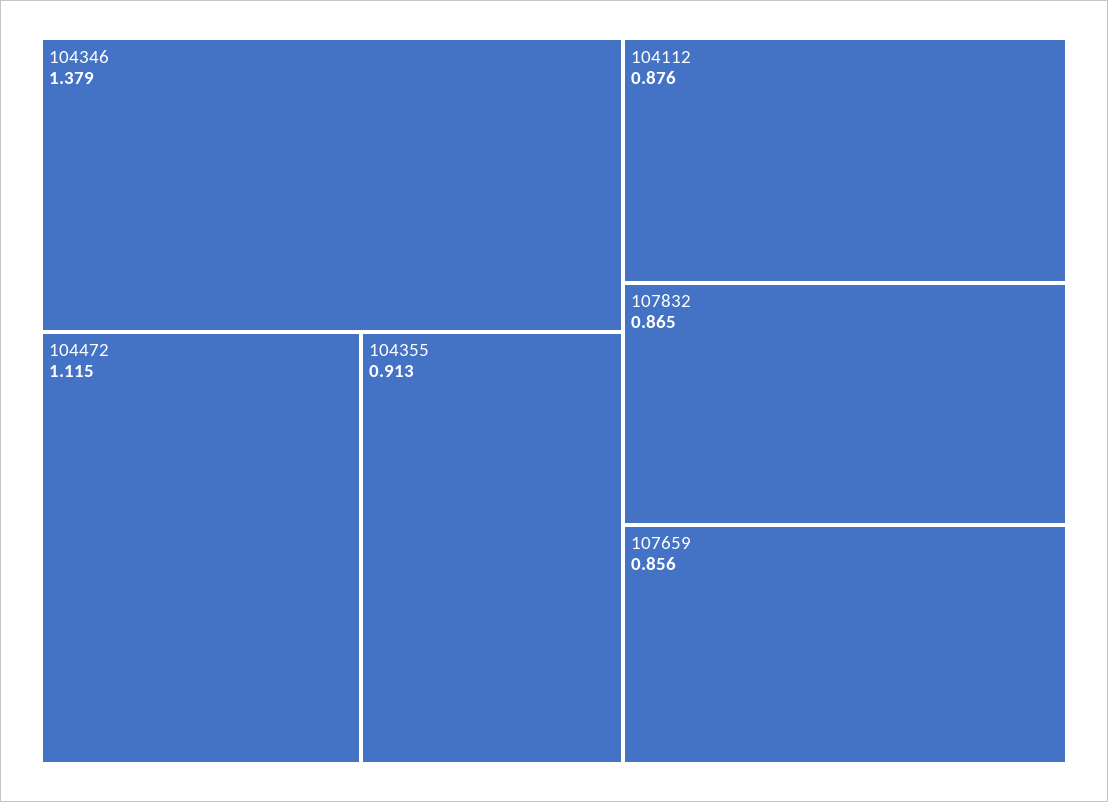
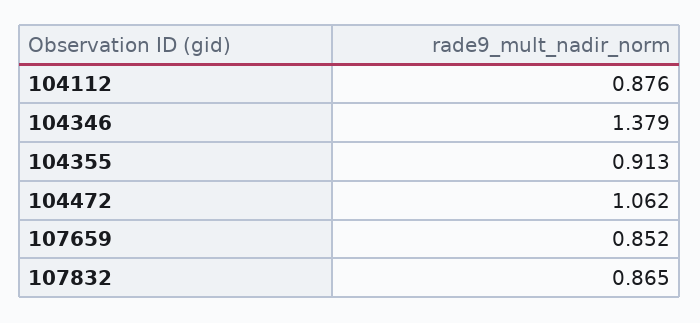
  {
    "104346": 1.379,
-   "104472": 1.115,
+   "104472": 1.062,
    "104355": 0.913,
    "104112": 0.876,
    "107832": 0.865,
-   "107659": 0.856
+   "107659": 0.852
  }

